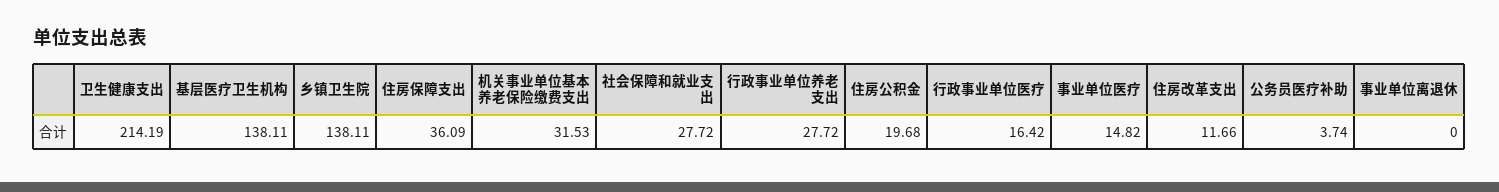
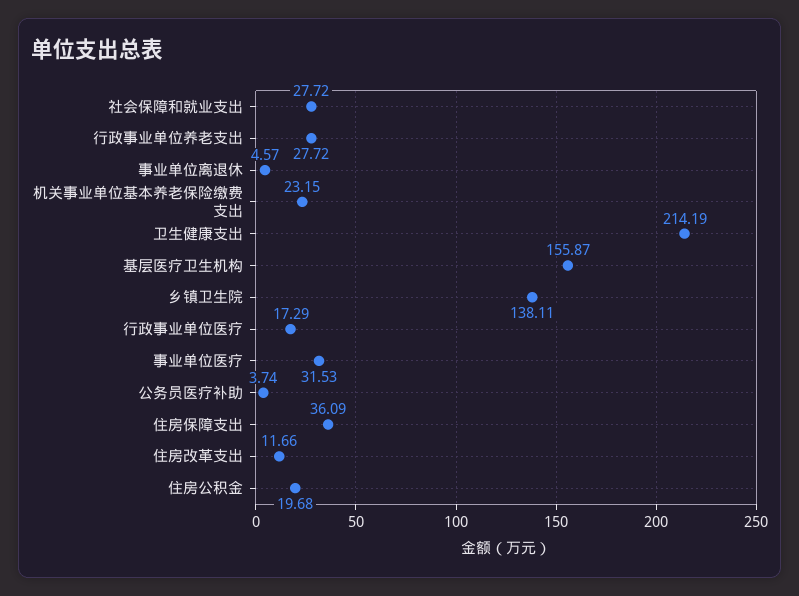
  {
    "卫生健康支出": 214.19,
-   "基层医疗卫生机构": 138.11,
+   "基层医疗卫生机构": 155.87,
    "乡镇卫生院": 138.11,
    "住房保障支出": 36.09,
-   "机关事业单位基本养老保险缴费支出": 31.53,
+   "机关事业单位基本养老保险缴费支出": 23.15,
    "社会保障和就业支出": 27.72,
    "行政事业单位养老支出": 27.72,
    "住房公积金": 19.68,
-   "行政事业单位医疗": 16.42,
+   "行政事业单位医疗": 17.29,
-   "事业单位医疗": 14.82,
+   "事业单位医疗": 31.53,
    "住房改革支出": 11.66,
    "公务员医疗补助": 3.74,
-   "事业单位离退休": 0
+   "事业单位离退休": 4.57
  }

